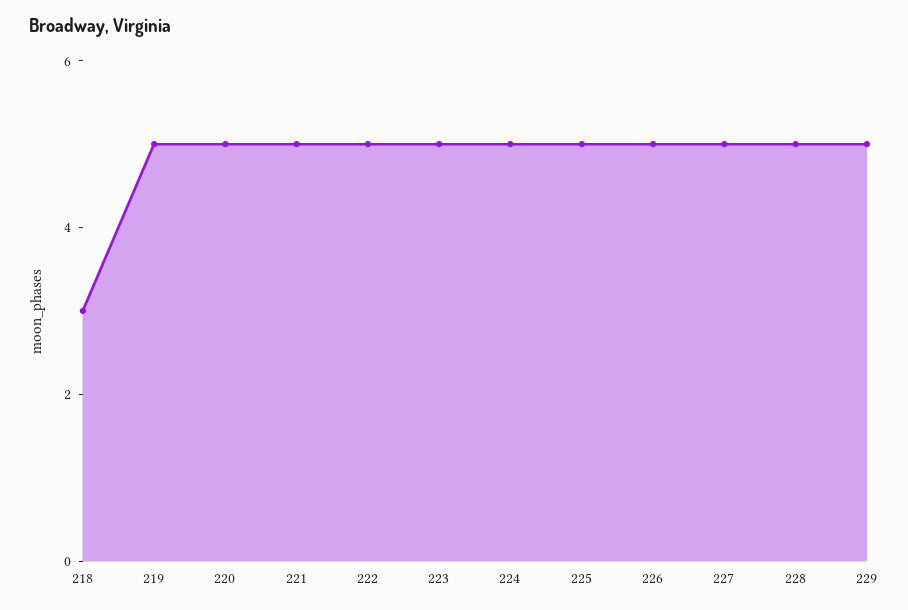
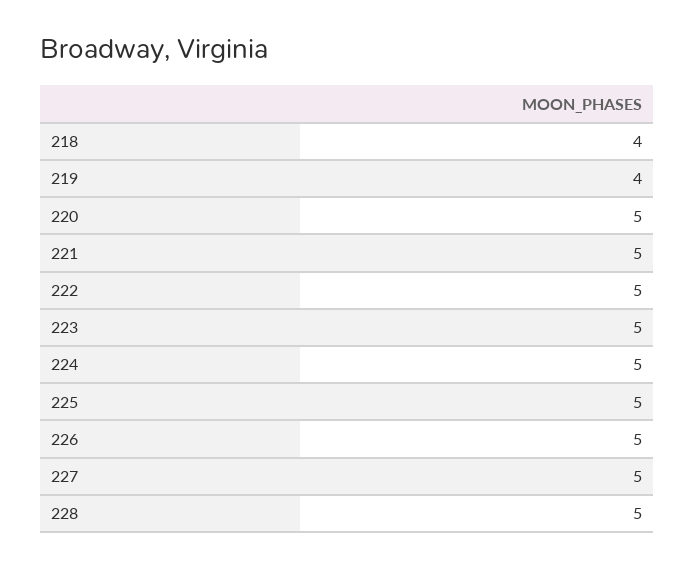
  {
-   "218": 3,
+   "218": 4,
-   "219": 5,
+   "219": 4,
    "220": 5,
    "221": 5,
    "222": 5,
    "223": 5,
    "224": 5,
    "225": 5,
    "226": 5,
    "227": 5,
-   "228": 5,
+   "228": 5
-   "229": 5
  }

